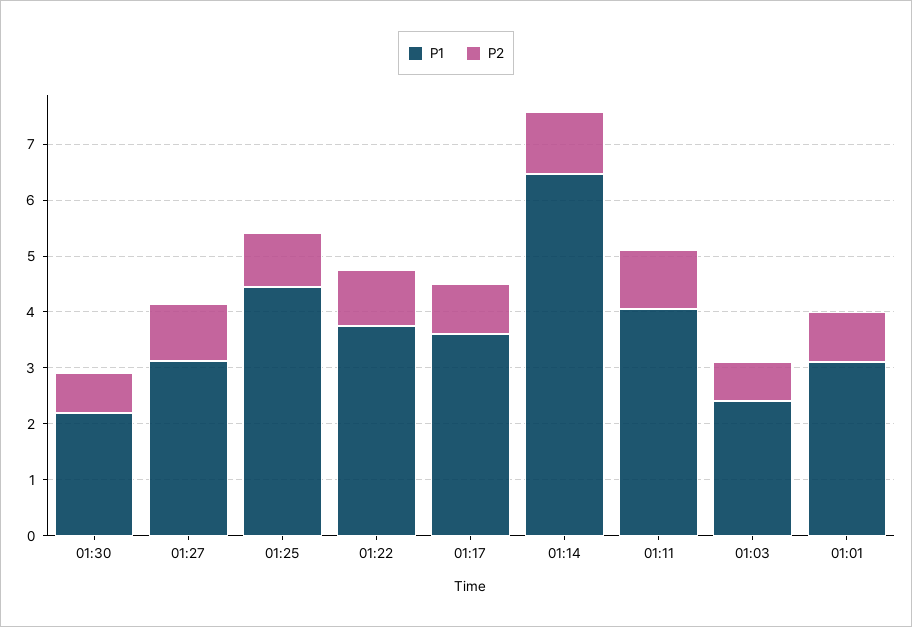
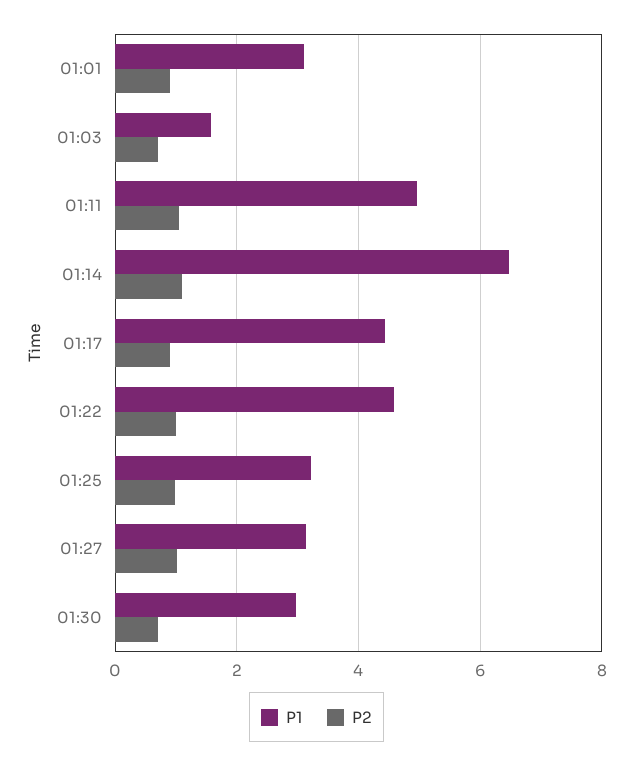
  {
    "P1": {
-     "01:30": 2.2,
+     "01:30": 3,
      "01:27": 3.2,
-     "01:25": 4.4,
+     "01:25": 3.2,
-     "01:22": 3.8,
+     "01:22": 4.6,
-     "01:17": 3.6,
+     "01:17": 4.4,
      "01:14": 6.4,
-     "01:11": 4,
+     "01:11": 5,
-     "01:03": 2.4,
+     "01:03": 1.6,
      "01:01": 3.2
    },
    "P2": {
      "01:30": 0.8,
      "01:27": 1,
      "01:25": 1,
      "01:22": 1,
      "01:17": 1,
      "01:14": 1.2,
      "01:11": 1,
      "01:03": 0.8,
      "01:01": 1
    }
  }

